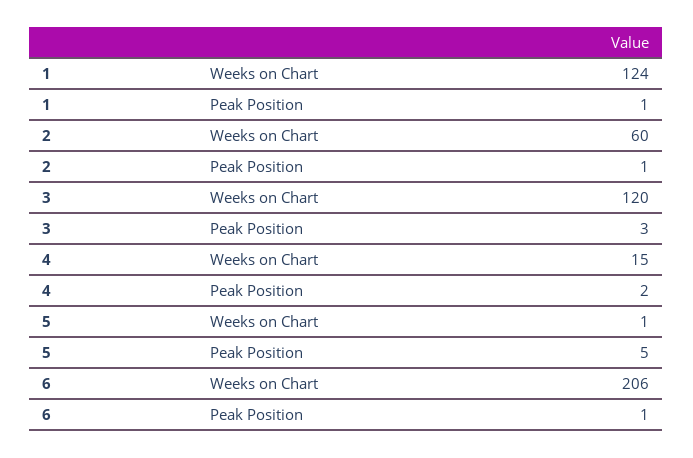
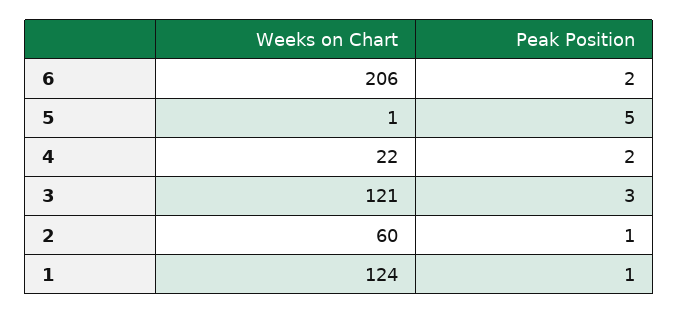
  {
    "1": {
      "Weeks on Chart": 124,
      "Peak Position": 1
    },
    "2": {
      "Weeks on Chart": 60,
      "Peak Position": 1
    },
    "3": {
-     "Weeks on Chart": 120,
+     "Weeks on Chart": 121,
      "Peak Position": 3
    },
    "4": {
-     "Weeks on Chart": 15,
+     "Weeks on Chart": 22,
      "Peak Position": 2
    },
    "5": {
      "Weeks on Chart": 1,
      "Peak Position": 5
    },
    "6": {
      "Weeks on Chart": 206,
-     "Peak Position": 1
+     "Peak Position": 2
    }
  }

